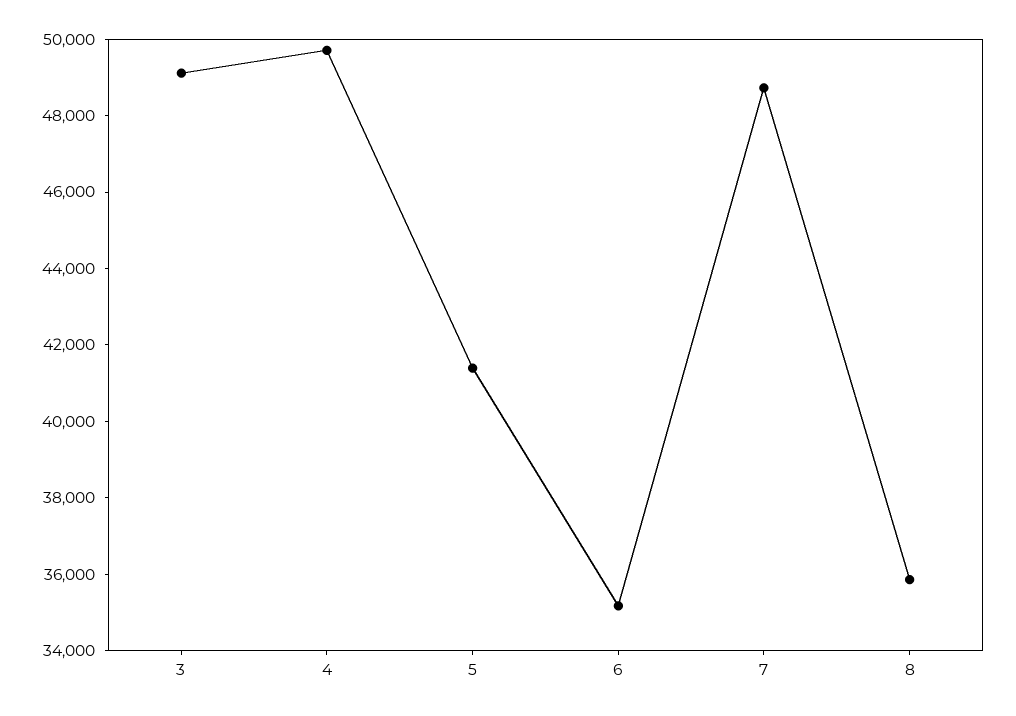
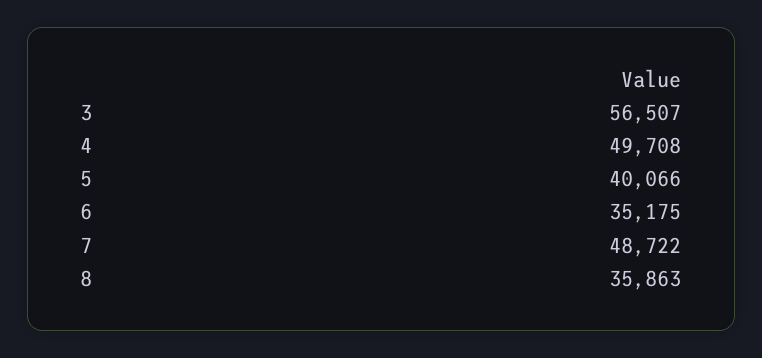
  {
-   "3": 49000,
+   "3": 56507,
    "4": 49708,
-   "5": 41500,
+   "5": 40066,
    "6": 35175,
    "7": 48722,
    "8": 35863
  }

